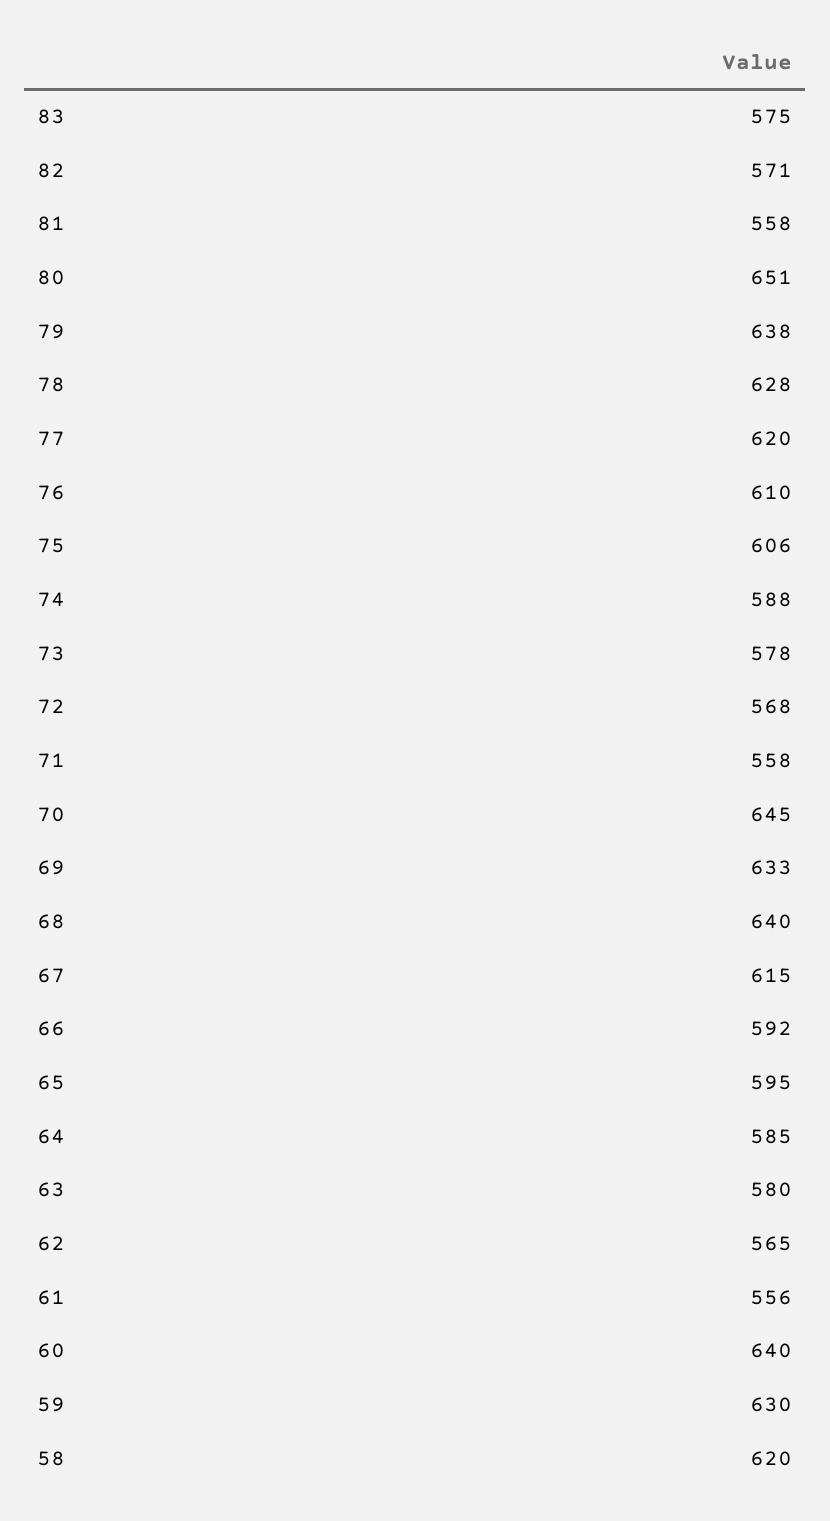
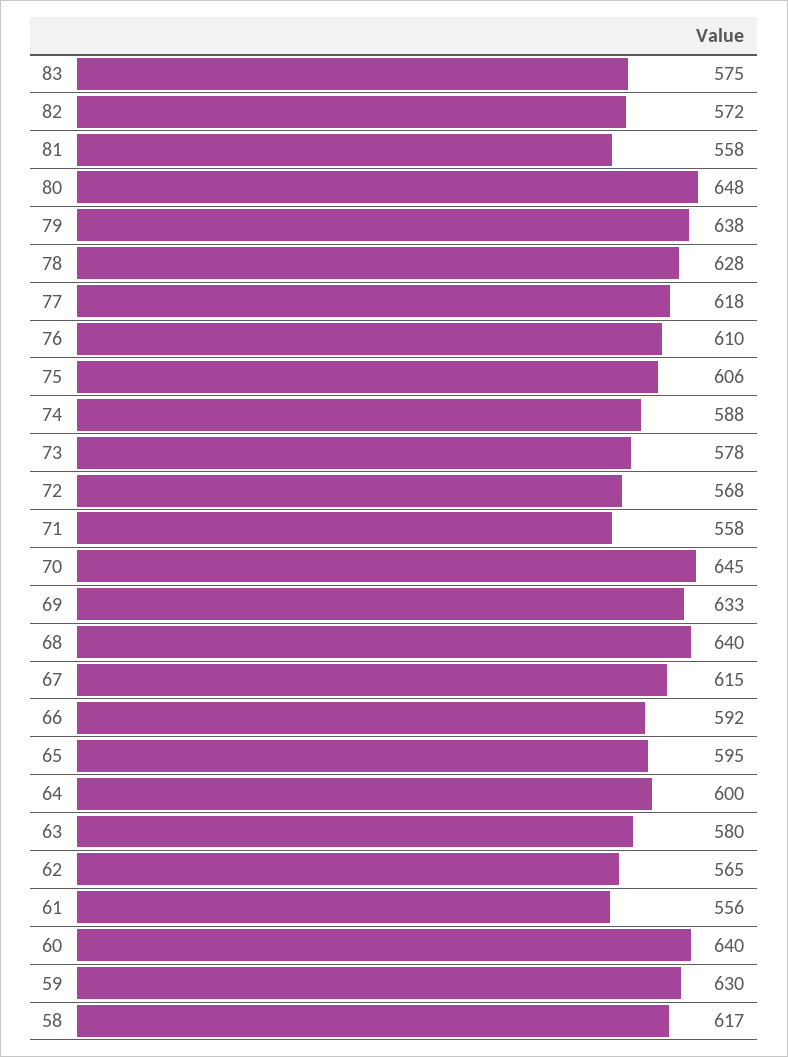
  {
    "83": 575,
-   "82": 571,
+   "82": 572,
    "81": 558,
-   "80": 651,
+   "80": 648,
    "79": 638,
    "78": 628,
-   "77": 620,
+   "77": 618,
    "76": 610,
    "75": 606,
    "74": 588,
    "73": 578,
    "72": 568,
    "71": 558,
    "70": 645,
    "69": 633,
    "68": 640,
    "67": 615,
    "66": 592,
    "65": 595,
-   "64": 585,
+   "64": 600,
    "63": 580,
    "62": 565,
    "61": 556,
    "60": 640,
    "59": 630,
-   "58": 620
+   "58": 617
  }

